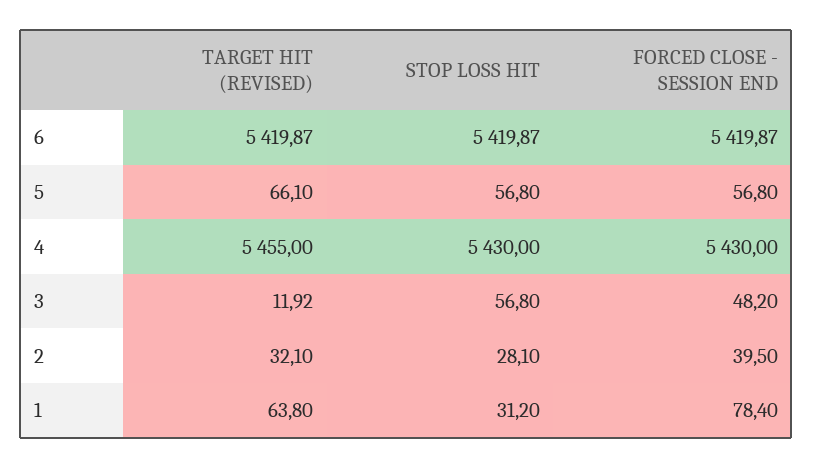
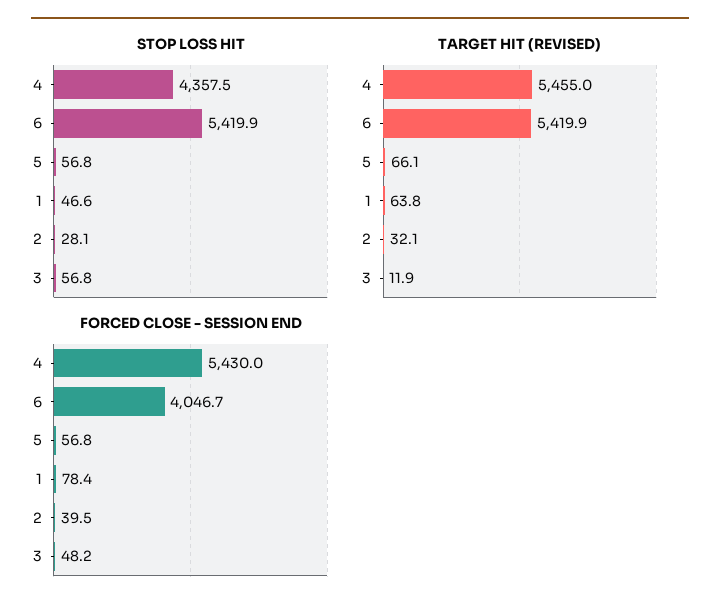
  {
    "TARGET HIT (REVISED)": {
      "6": 5419.87,
      "5": 66.1,
      "4": 5455,
      "3": 11.92,
      "2": 32.1,
      "1": 63.8
    },
    "STOP LOSS HIT": {
      "6": 5419.87,
      "5": 56.8,
-     "4": 5430,
+     "4": 4357.5,
      "3": 56.8,
      "2": 28.1,
-     "1": 31.2
+     "1": 46.6
    },
    "FORCED CLOSE - SESSION END": {
-     "6": 5419.87,
+     "6": 4046.7,
      "5": 56.8,
      "4": 5430,
      "3": 48.2,
      "2": 39.5,
      "1": 78.4
    }
  }

